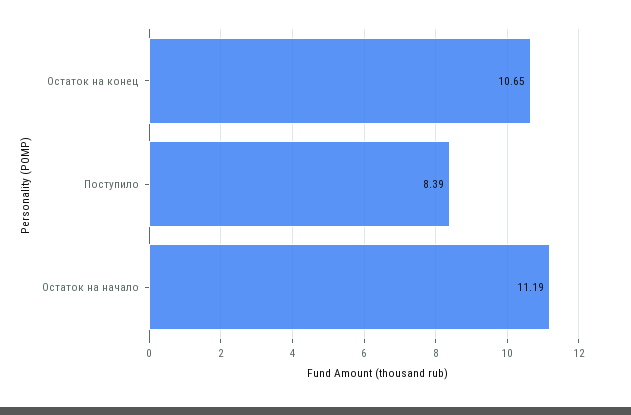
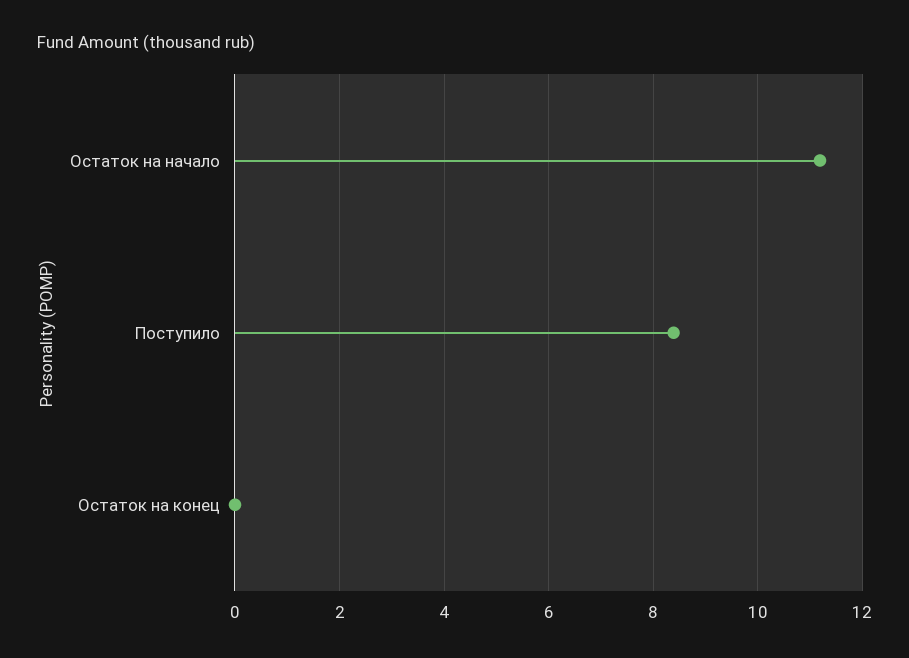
  {
-   "Остаток на конец": 10.65,
+   "Остаток на конец": 0,
    "Поступило": 8.39,
    "Остаток на начало": 11.19
  }

